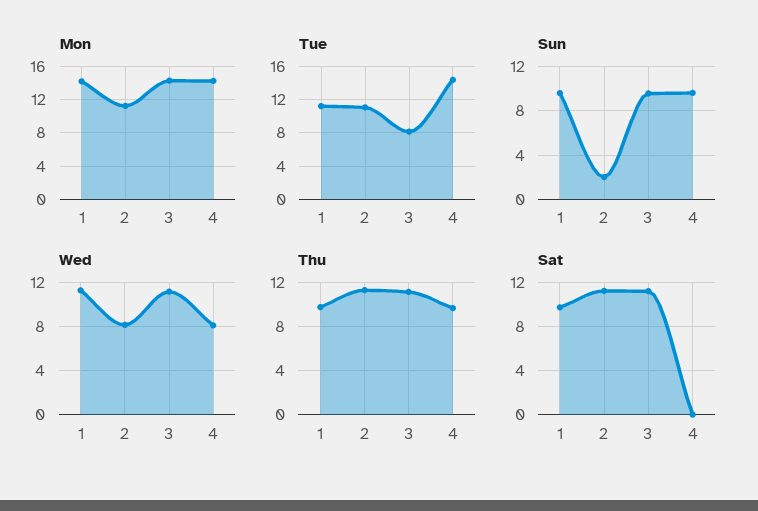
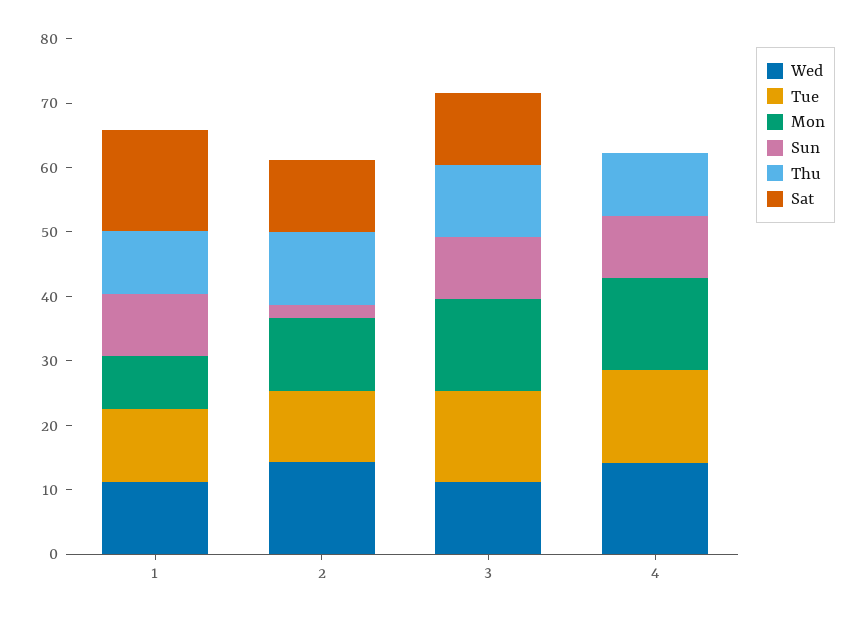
  {
    "Mon": {
-     "1": 14,
+     "1": 8,
      "2": 11,
      "3": 14,
      "4": 14
    },
    "Tue": {
      "1": 11,
      "2": 11,
-     "3": 8,
+     "3": 14,
      "4": 14
    },
    "Sun": {
      "1": 10,
      "2": 2,
      "3": 10,
      "4": 10
    },
    "Wed": {
      "1": 11,
-     "2": 8,
+     "2": 14,
      "3": 11,
-     "4": 8
+     "4": 14
    },
    "Thu": {
      "1": 10,
      "2": 11,
      "3": 11,
      "4": 10
    },
    "Sat": {
-     "1": 10,
+     "1": 16,
      "2": 11,
      "3": 11,
      "4": 0
    }
  }

